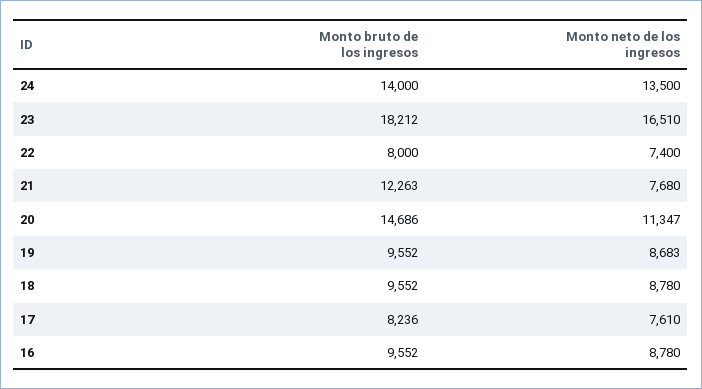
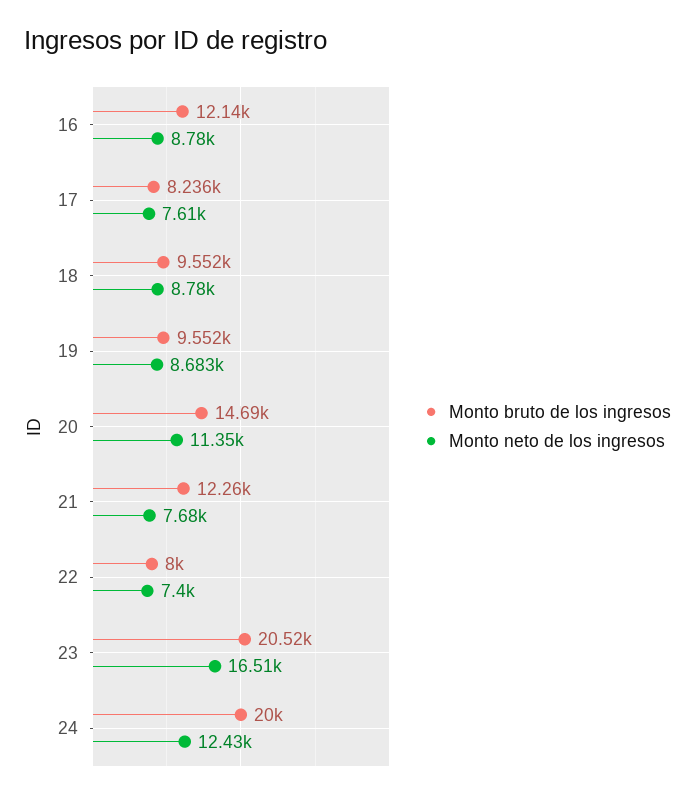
  {
    "Monto bruto de los ingresos": {
-     "24": 14000,
+     "24": 20000,
-     "23": 18212,
+     "23": 20520,
      "22": 8000,
      "21": 12263,
      "20": 14686,
      "19": 9552,
      "18": 9552,
      "17": 8236,
-     "16": 9552
+     "16": 12140
    },
    "Monto neto de los ingresos": {
-     "24": 13500,
+     "24": 12430,
      "23": 16510,
      "22": 7400,
      "21": 7680,
      "20": 11347,
      "19": 8683,
      "18": 8780,
      "17": 7610,
      "16": 8780
    }
  }

